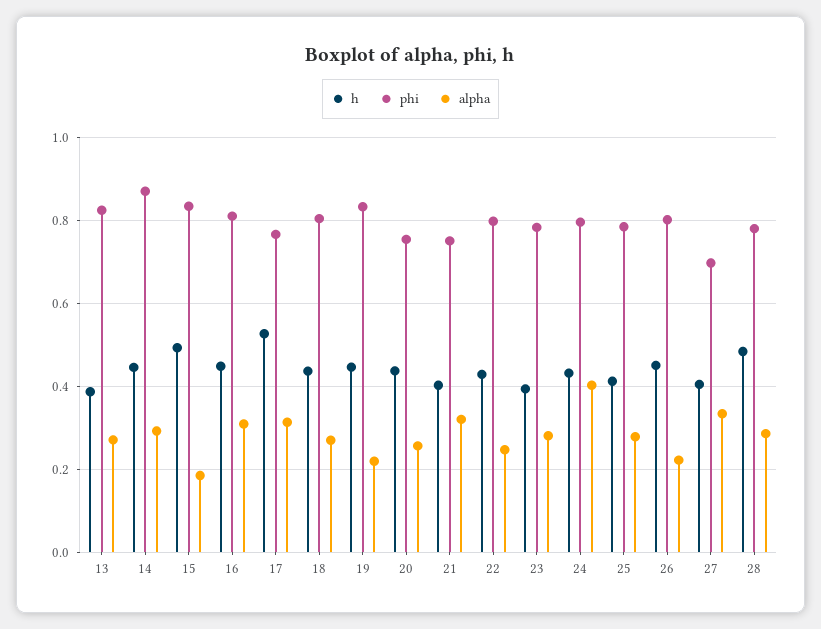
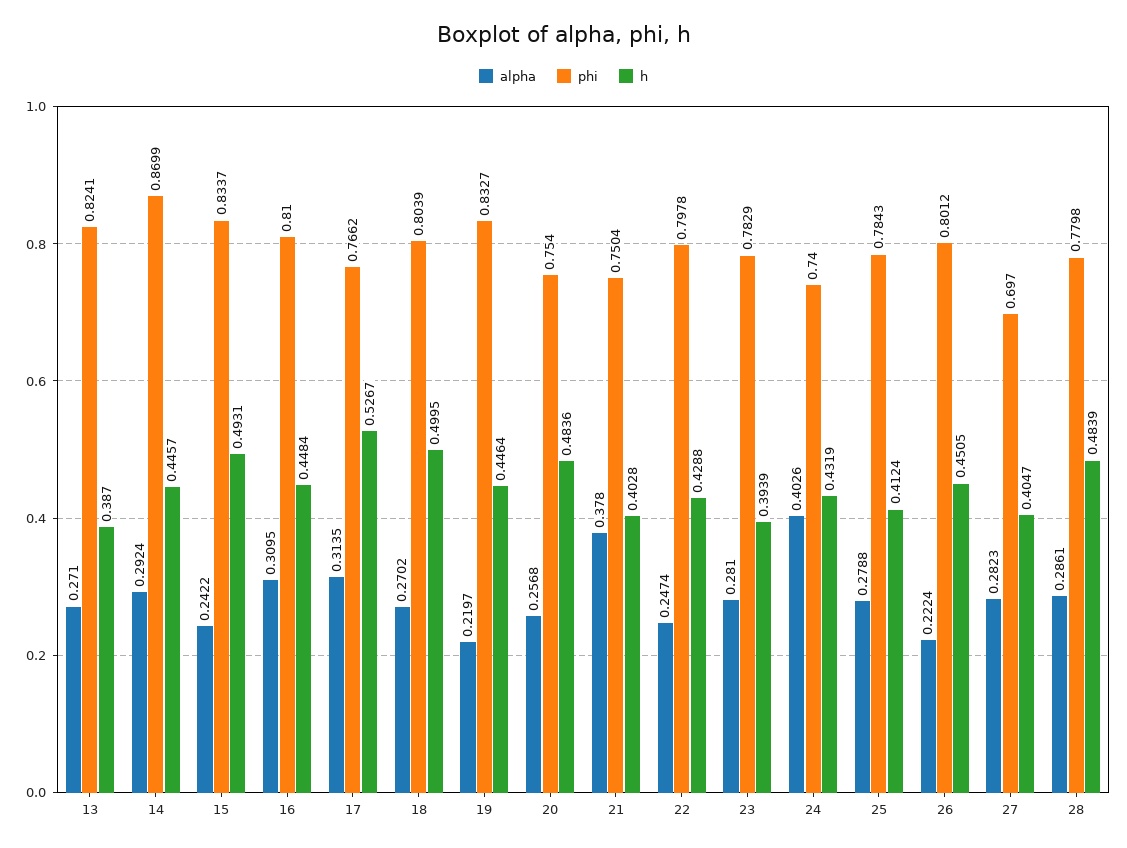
  {
    "h": {
      "13": 0.387,
      "14": 0.4457,
      "15": 0.4931,
      "16": 0.4484,
      "17": 0.5267,
-     "18": 0.44,
+     "18": 0.4995,
      "19": 0.4464,
-     "20": 0.44,
+     "20": 0.4836,
      "21": 0.4028,
      "22": 0.4288,
      "23": 0.3939,
      "24": 0.4319,
      "25": 0.4124,
      "26": 0.4505,
      "27": 0.4047,
      "28": 0.4839
    },
    "phi": {
      "13": 0.8241,
      "14": 0.8699,
      "15": 0.8337,
      "16": 0.81,
      "17": 0.7662,
      "18": 0.8039,
      "19": 0.8327,
      "20": 0.754,
      "21": 0.7504,
      "22": 0.7978,
      "23": 0.7829,
-     "24": 0.8,
+     "24": 0.74,
      "25": 0.7843,
      "26": 0.8012,
      "27": 0.697,
      "28": 0.7798
    },
    "alpha": {
      "13": 0.271,
      "14": 0.2924,
-     "15": 0.18,
+     "15": 0.2422,
      "16": 0.3095,
      "17": 0.3135,
      "18": 0.2702,
      "19": 0.2197,
      "20": 0.2568,
-     "21": 0.32,
+     "21": 0.378,
      "22": 0.2474,
      "23": 0.281,
      "24": 0.4026,
      "25": 0.2788,
      "26": 0.2224,
-     "27": 0.34,
+     "27": 0.2823,
      "28": 0.2861
    }
  }

